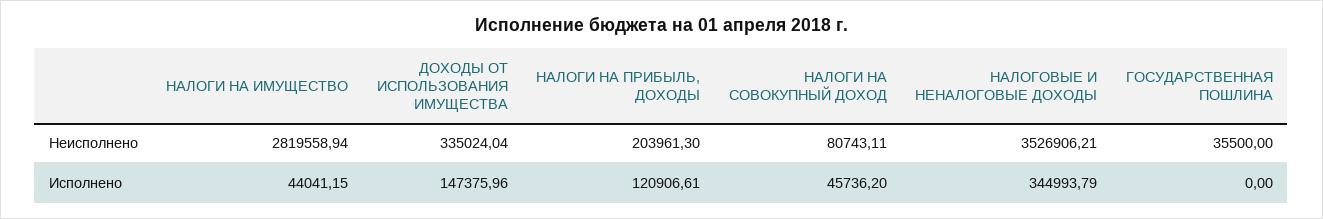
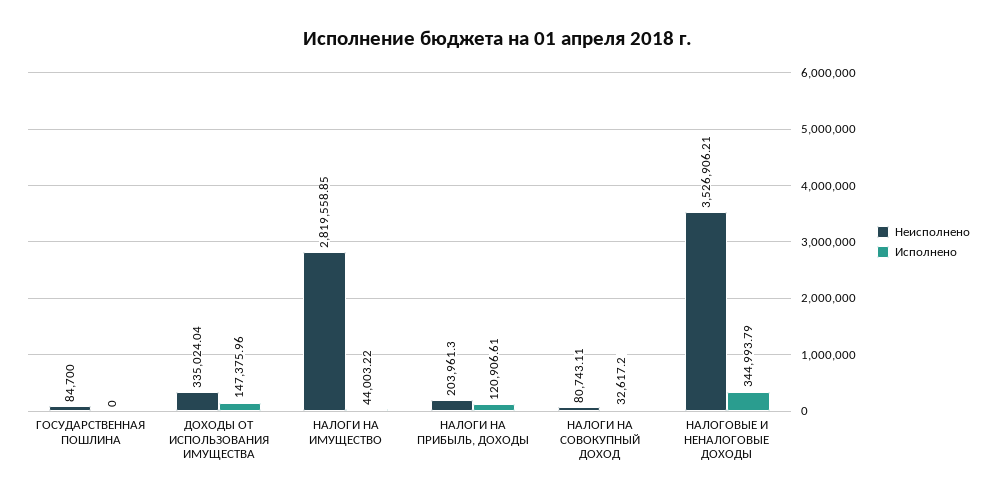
  {
    "Неисполнено": {
-     "НАЛОГИ НА ИМУЩЕСТВО": 2819558.94,
+     "НАЛОГИ НА ИМУЩЕСТВО": 2819558.85,
      "ДОХОДЫ ОТ ИСПОЛЬЗОВАНИЯ ИМУЩЕСТВА": 335024.04,
      "НАЛОГИ НА ПРИБЫЛЬ, ДОХОДЫ": 203961.3,
      "НАЛОГИ НА СОВОКУПНЫЙ ДОХОД": 80743.11,
      "НАЛОГОВЫЕ И НЕНАЛОГОВЫЕ ДОХОДЫ": 3526906.21,
-     "ГОСУДАРСТВЕННАЯ ПОШЛИНА": 35500
+     "ГОСУДАРСТВЕННАЯ ПОШЛИНА": 84700
    },
    "Исполнено": {
-     "НАЛОГИ НА ИМУЩЕСТВО": 44041.15,
+     "НАЛОГИ НА ИМУЩЕСТВО": 44003.22,
      "ДОХОДЫ ОТ ИСПОЛЬЗОВАНИЯ ИМУЩЕСТВА": 147375.96,
      "НАЛОГИ НА ПРИБЫЛЬ, ДОХОДЫ": 120906.61,
-     "НАЛОГИ НА СОВОКУПНЫЙ ДОХОД": 45736.2,
+     "НАЛОГИ НА СОВОКУПНЫЙ ДОХОД": 32617.2,
      "НАЛОГОВЫЕ И НЕНАЛОГОВЫЕ ДОХОДЫ": 344993.79,
      "ГОСУДАРСТВЕННАЯ ПОШЛИНА": 0
    }
  }

